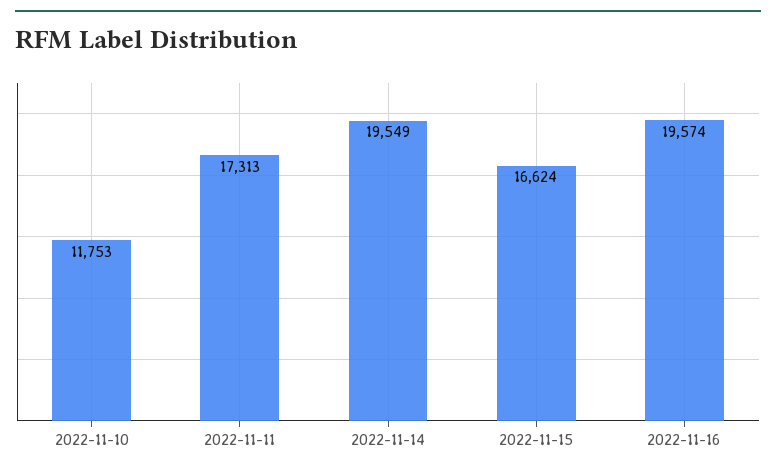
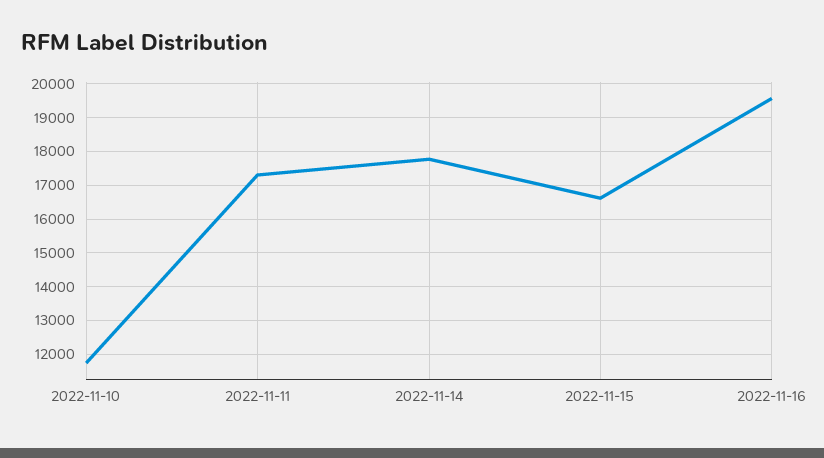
  {
    "2022-11-10": 11753,
    "2022-11-11": 17313,
-   "2022-11-14": 19549,
+   "2022-11-14": 17800,
    "2022-11-15": 16624,
    "2022-11-16": 19574
  }

